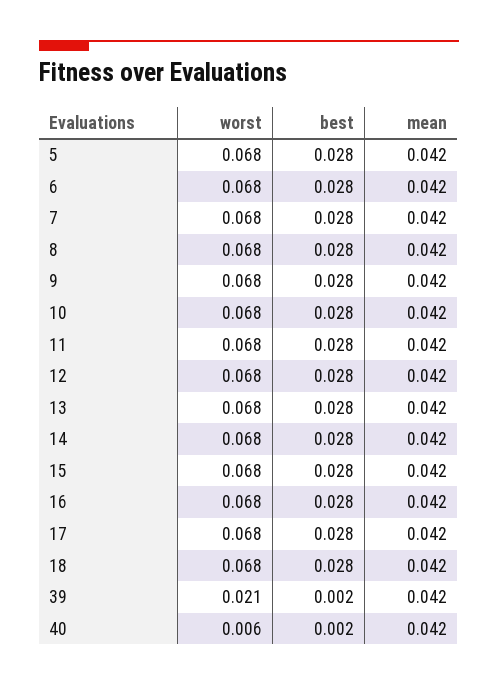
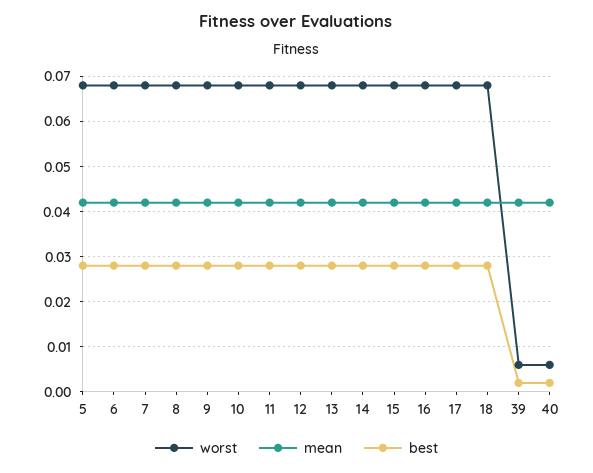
  {
    "worst": {
      "5": 0.068,
      "6": 0.068,
      "7": 0.068,
      "8": 0.068,
      "9": 0.068,
      "10": 0.068,
      "11": 0.068,
      "12": 0.068,
      "13": 0.068,
      "14": 0.068,
      "15": 0.068,
      "16": 0.068,
      "17": 0.068,
      "18": 0.068,
-     "39": 0.021,
+     "39": 0.005,
      "40": 0.006
    },
    "best": {
      "5": 0.028,
      "6": 0.028,
      "7": 0.028,
      "8": 0.028,
      "9": 0.028,
      "10": 0.028,
      "11": 0.028,
      "12": 0.028,
      "13": 0.028,
      "14": 0.028,
      "15": 0.028,
      "16": 0.028,
      "17": 0.028,
      "18": 0.028,
      "39": 0.002,
      "40": 0.002
    },
    "mean": {
      "5": 0.042,
      "6": 0.042,
      "7": 0.042,
      "8": 0.042,
      "9": 0.042,
      "10": 0.042,
      "11": 0.042,
      "12": 0.042,
      "13": 0.042,
      "14": 0.042,
      "15": 0.042,
      "16": 0.042,
      "17": 0.042,
      "18": 0.042,
      "39": 0.042,
      "40": 0.042
    }
  }

